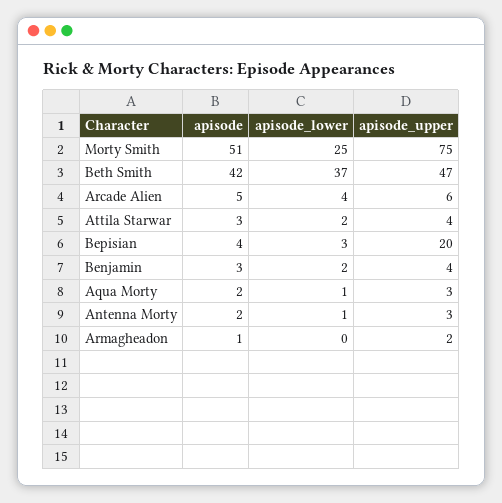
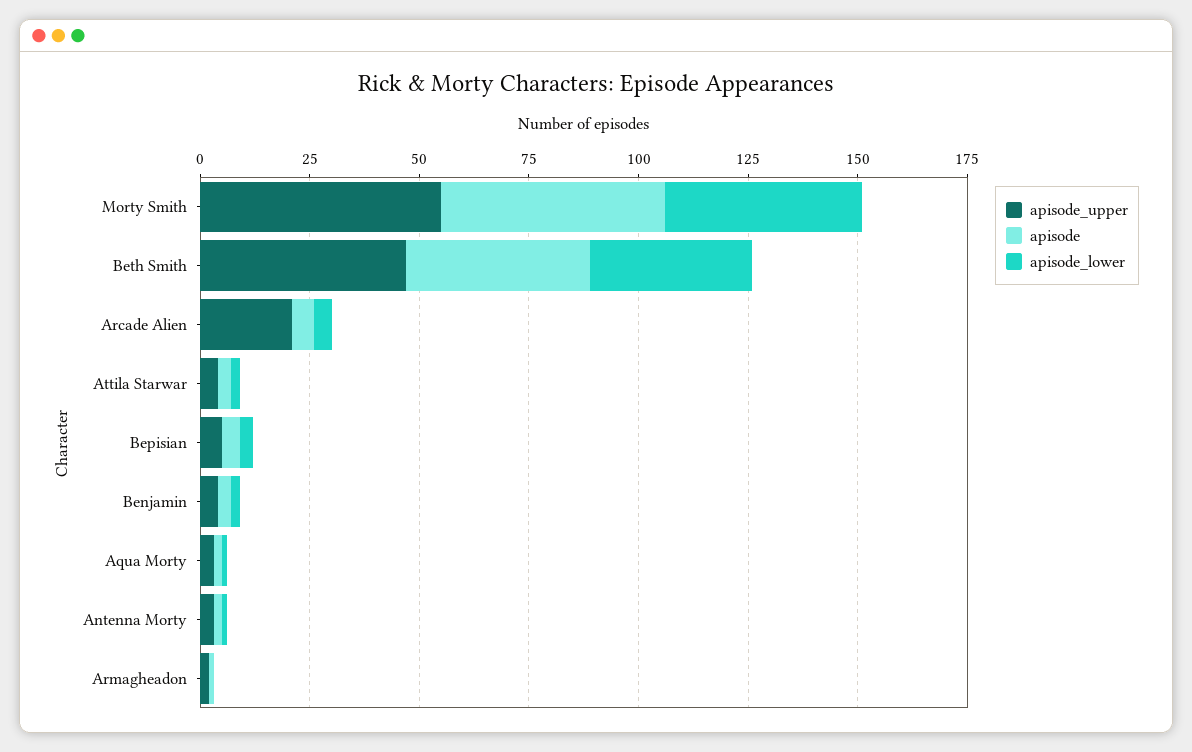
  {
    "apisode": {
      "Morty Smith": 51,
      "Beth Smith": 42,
      "Arcade Alien": 5,
      "Attila Starwar": 3,
      "Bepisian": 4,
      "Benjamin": 3,
      "Aqua Morty": 2,
      "Antenna Morty": 2,
      "Armagheadon": 1
    },
    "apisode_lower": {
-     "Morty Smith": 25,
+     "Morty Smith": 45,
      "Beth Smith": 37,
      "Arcade Alien": 4,
      "Attila Starwar": 2,
      "Bepisian": 3,
      "Benjamin": 2,
      "Aqua Morty": 1,
      "Antenna Morty": 1,
      "Armagheadon": 0
    },
    "apisode_upper": {
-     "Morty Smith": 75,
+     "Morty Smith": 55,
      "Beth Smith": 47,
-     "Arcade Alien": 6,
+     "Arcade Alien": 20,
      "Attila Starwar": 4,
-     "Bepisian": 20,
+     "Bepisian": 5,
      "Benjamin": 4,
      "Aqua Morty": 3,
      "Antenna Morty": 3,
      "Armagheadon": 2
    }
  }

